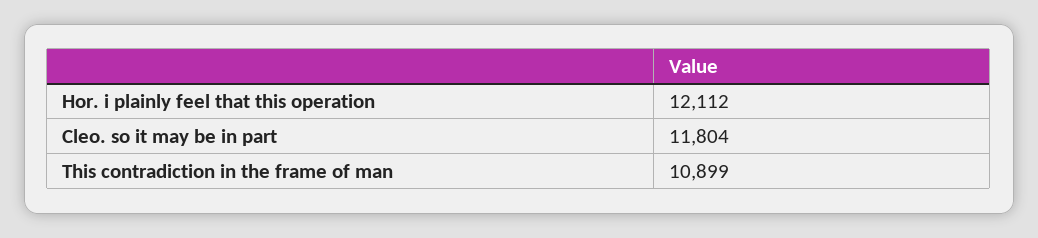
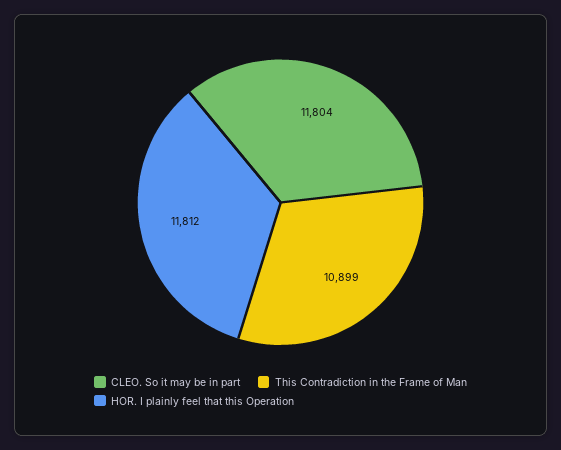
  {
-   "Hor. i plainly feel that this operation": 12112,
+   "Hor. i plainly feel that this operation": 11812,
    "Cleo. so it may be in part": 11804,
    "This contradiction in the frame of man": 10899
  }

